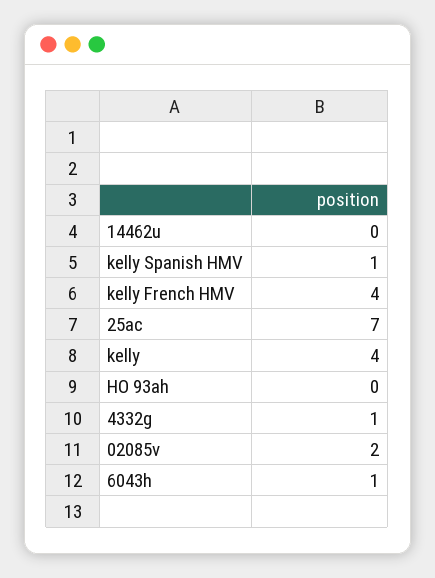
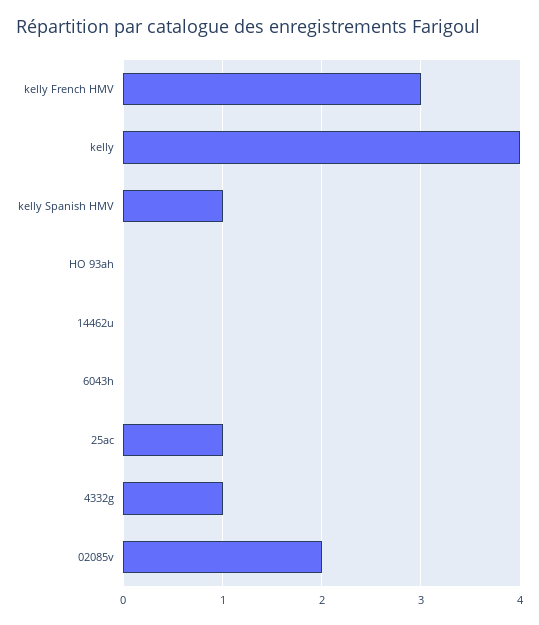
  {
    "14462u": 0,
    "kelly Spanish HMV": 1,
-   "kelly French HMV": 4,
+   "kelly French HMV": 3,
-   "25ac": 7,
+   "25ac": 1,
    "kelly": 4,
    "HO 93ah": 0,
    "4332g": 1,
    "02085v": 2,
-   "6043h": 1
+   "6043h": 0
  }

